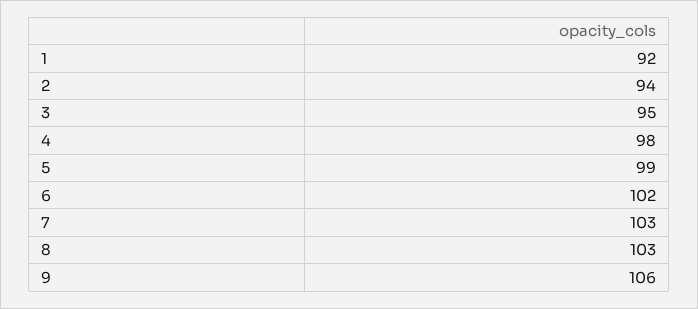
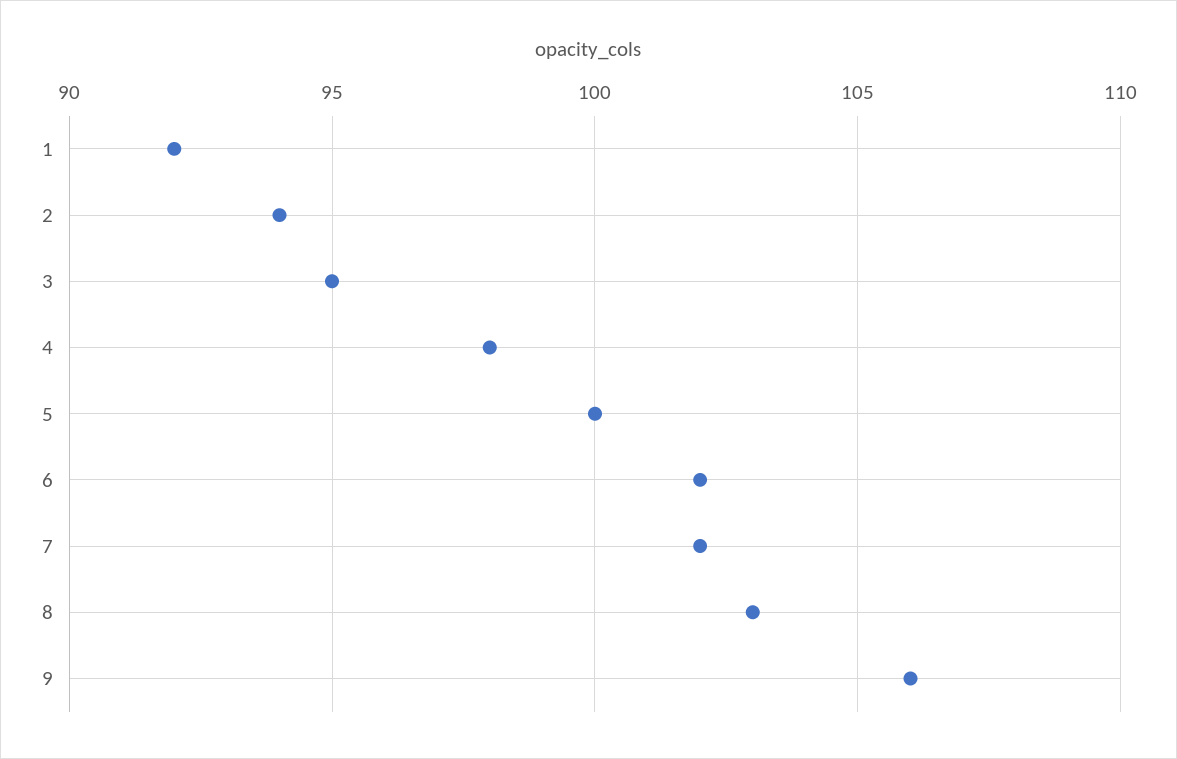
  {
    "1": 92,
    "2": 94,
    "3": 95,
    "4": 98,
-   "5": 99,
+   "5": 100,
    "6": 102,
-   "7": 103,
+   "7": 102,
    "8": 103,
    "9": 106
  }

